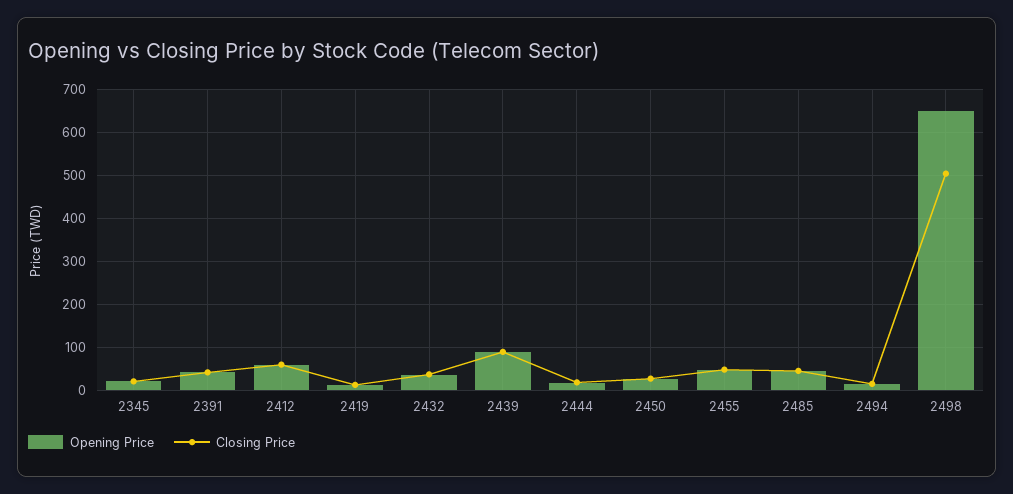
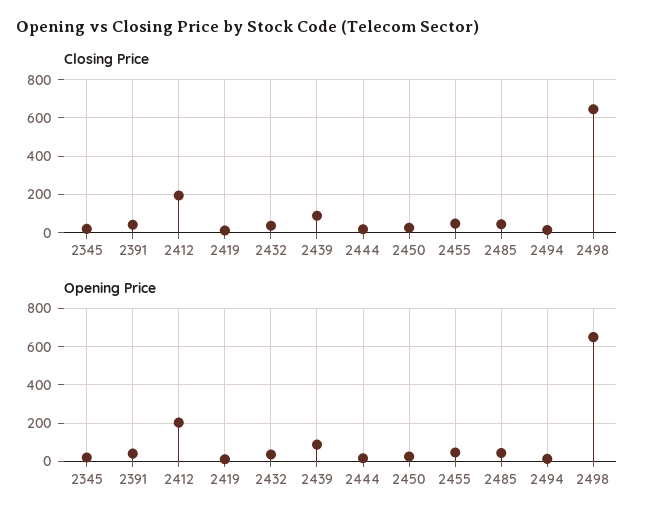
  {
    "Opening Price": {
      "2345": 20,
      "2391": 40,
-     "2412": 60,
+     "2412": 200,
      "2419": 20,
      "2432": 40,
      "2439": 80,
      "2444": 20,
      "2450": 20,
      "2455": 40,
      "2485": 40,
      "2494": 20,
      "2498": 660
    },
    "Closing Price": {
      "2345": 20,
      "2391": 40,
-     "2412": 60,
+     "2412": 200,
      "2419": 20,
      "2432": 40,
      "2439": 80,
      "2444": 20,
      "2450": 20,
      "2455": 40,
      "2485": 40,
      "2494": 20,
-     "2498": 500
+     "2498": 650
    }
  }

